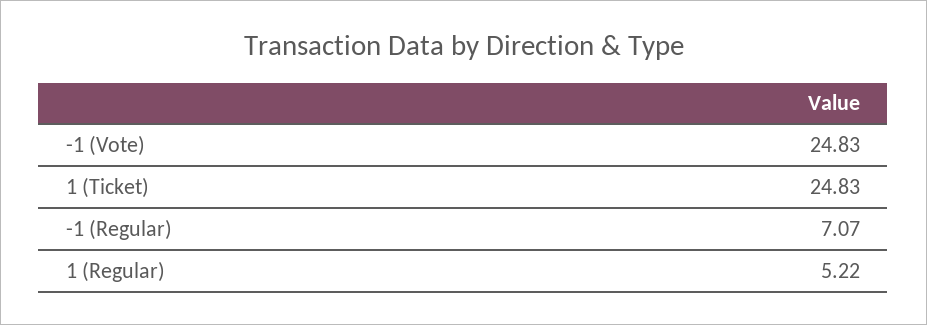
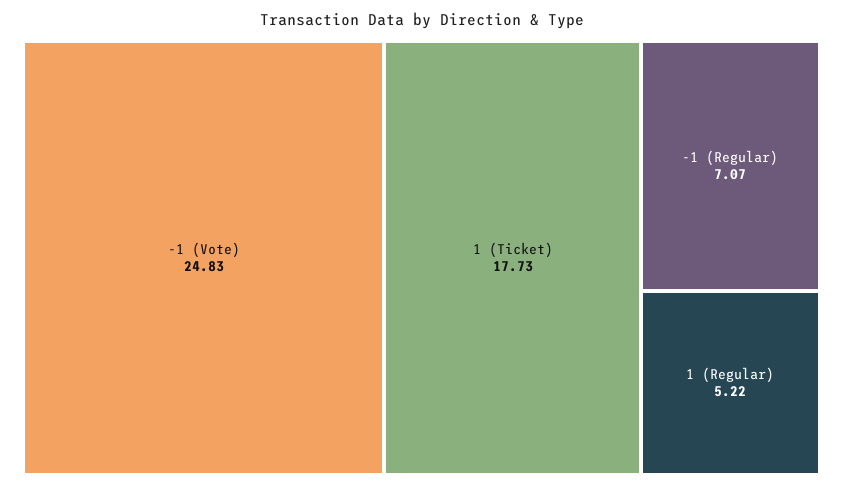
  {
    "-1 (Vote)": 24.83,
-   "1 (Ticket)": 24.83,
+   "1 (Ticket)": 17.73,
    "-1 (Regular)": 7.07,
    "1 (Regular)": 5.22
  }

